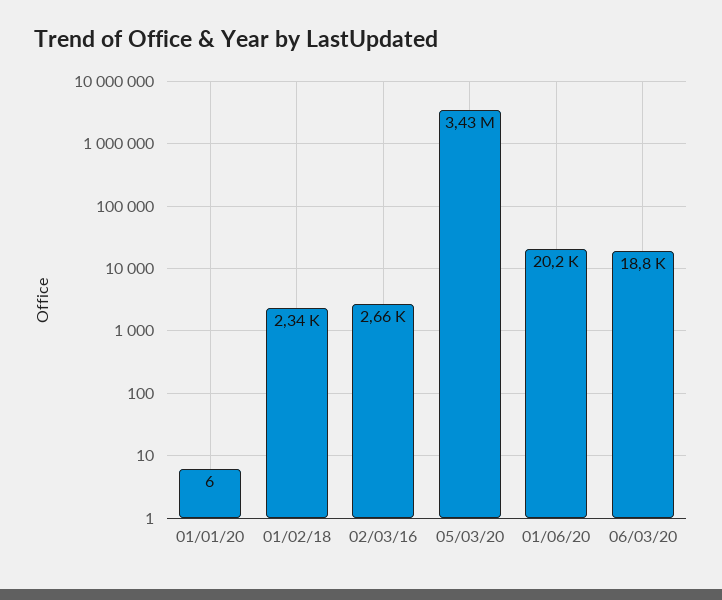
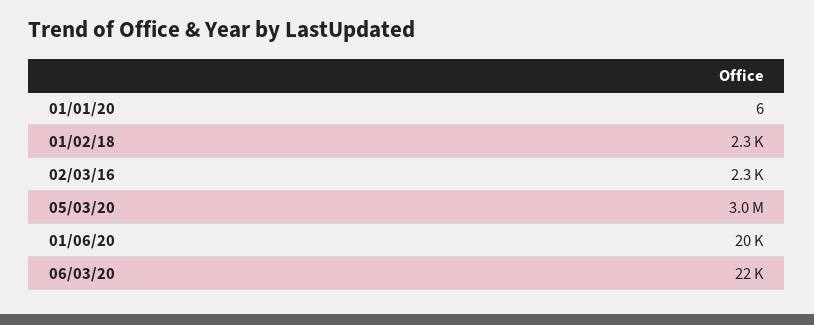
  {
    "01/01/20": 6,
    "01/02/18": 2340,
-   "02/03/16": 2660,
+   "02/03/16": 2300,
-   "05/03/20": 3430000,
+   "05/03/20": 3000000,
    "01/06/20": 20200,
-   "06/03/20": 18800
+   "06/03/20": 22000
  }

